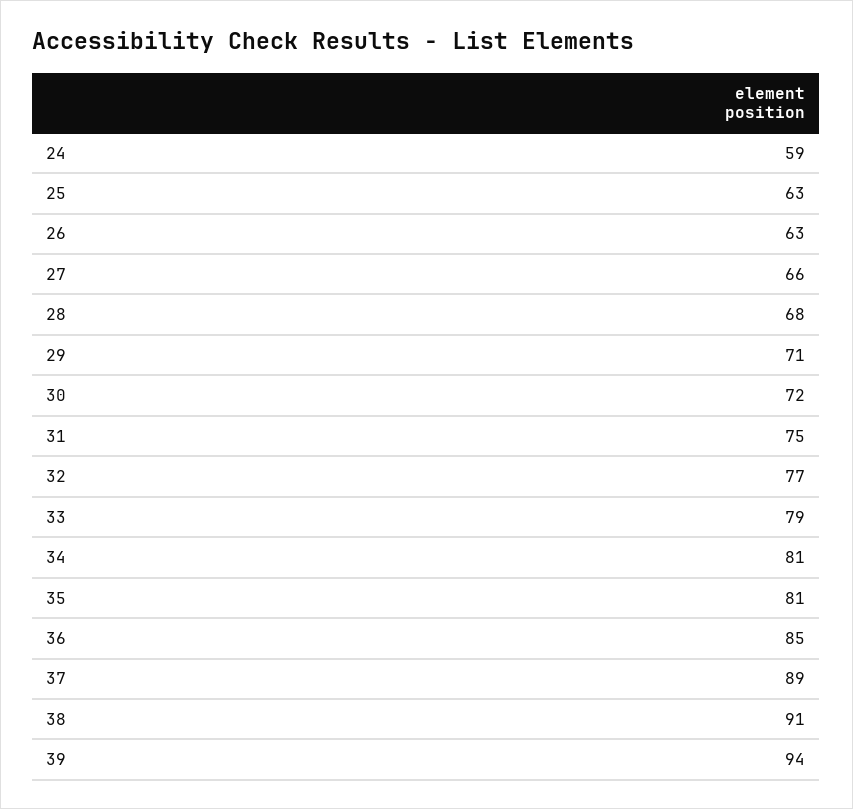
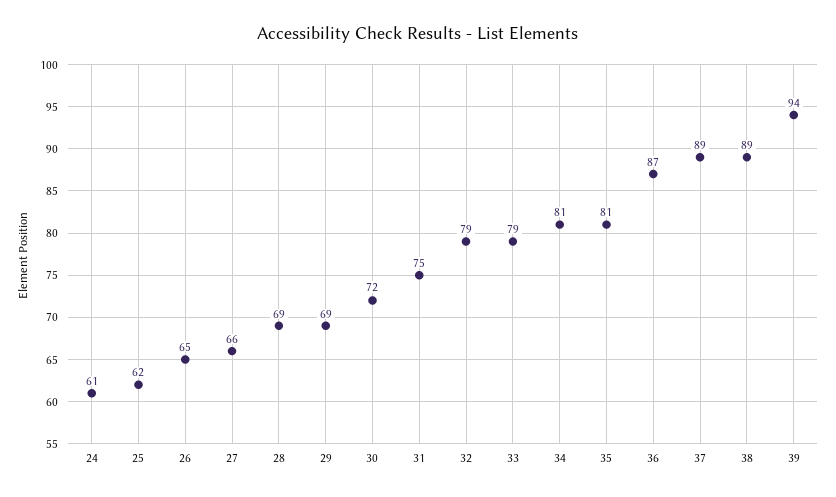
  {
-   "24": 59,
+   "24": 61,
-   "25": 63,
+   "25": 62,
-   "26": 63,
+   "26": 65,
    "27": 66,
-   "28": 68,
+   "28": 69,
-   "29": 71,
+   "29": 69,
    "30": 72,
    "31": 75,
-   "32": 77,
+   "32": 79,
    "33": 79,
    "34": 81,
    "35": 81,
-   "36": 85,
+   "36": 87,
    "37": 89,
-   "38": 91,
+   "38": 89,
    "39": 94
  }

